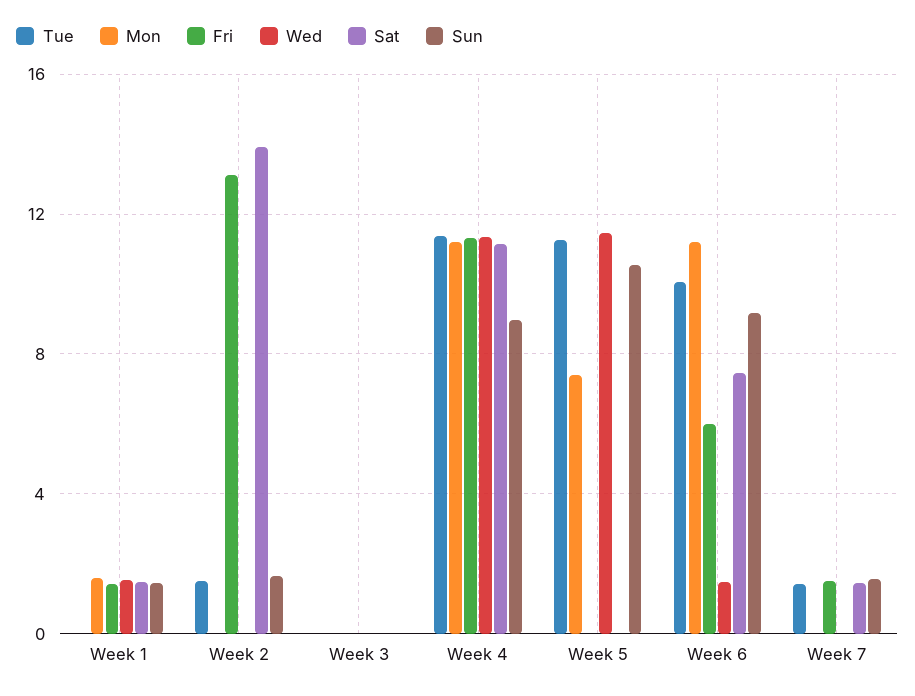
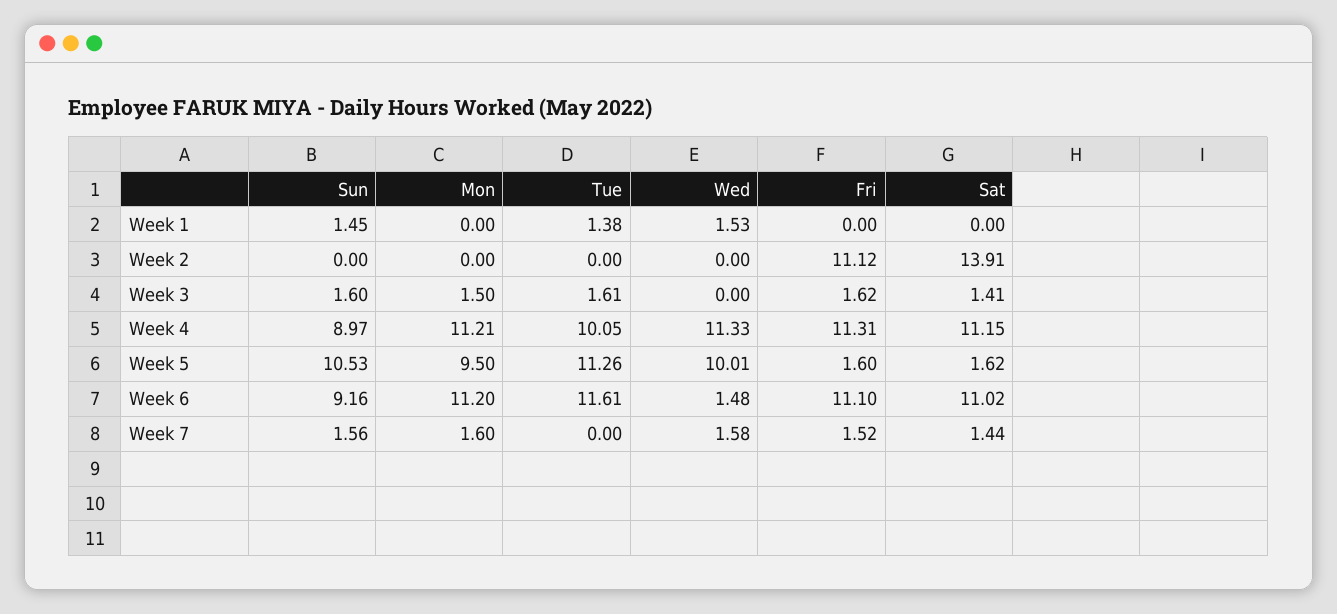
  {
    "Tue": {
-     "Week 1": 0,
+     "Week 1": 1.38,
-     "Week 2": 1.5,
+     "Week 2": 0,
-     "Week 3": 0,
+     "Week 3": 1.61,
-     "Week 4": 11.5,
+     "Week 4": 10.05,
      "Week 5": 11.26,
-     "Week 6": 10,
+     "Week 6": 11.61,
-     "Week 7": 1.5
+     "Week 7": 0
    },
    "Mon": {
-     "Week 1": 1.5,
+     "Week 1": 0,
      "Week 2": 0,
-     "Week 3": 0,
+     "Week 3": 1.5,
      "Week 4": 11.21,
-     "Week 5": 7.5,
+     "Week 5": 9.5,
      "Week 6": 11.2,
-     "Week 7": 0
+     "Week 7": 1.6
    },
    "Fri": {
-     "Week 1": 1.5,
+     "Week 1": 0,
-     "Week 2": 13,
+     "Week 2": 11.12,
-     "Week 3": 0,
+     "Week 3": 1.62,
      "Week 4": 11.31,
-     "Week 5": 0,
+     "Week 5": 1.6,
-     "Week 6": 6,
+     "Week 6": 11.1,
      "Week 7": 1.52
    },
    "Wed": {
      "Week 1": 1.53,
      "Week 2": 0,
      "Week 3": 0,
      "Week 4": 11.33,
-     "Week 5": 11.5,
+     "Week 5": 10.01,
      "Week 6": 1.48,
-     "Week 7": 0
+     "Week 7": 1.58
    },
    "Sat": {
-     "Week 1": 1.5,
+     "Week 1": 0,
      "Week 2": 13.91,
-     "Week 3": 0,
+     "Week 3": 1.41,
      "Week 4": 11.15,
-     "Week 5": 0,
+     "Week 5": 1.62,
-     "Week 6": 7.5,
+     "Week 6": 11.02,
      "Week 7": 1.44
    },
    "Sun": {
      "Week 1": 1.45,
-     "Week 2": 1.5,
+     "Week 2": 0,
-     "Week 3": 0,
+     "Week 3": 1.6,
      "Week 4": 8.97,
      "Week 5": 10.53,
      "Week 6": 9.16,
      "Week 7": 1.56
    }
  }

